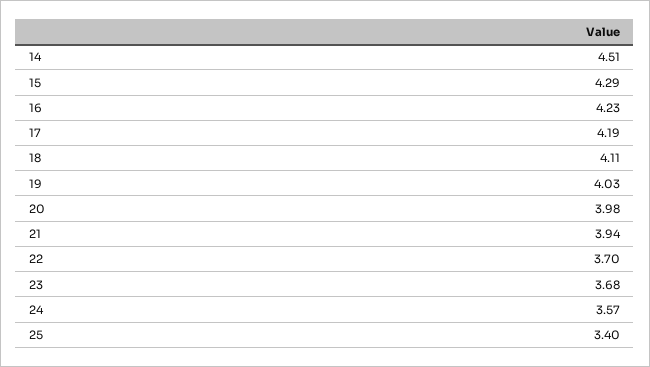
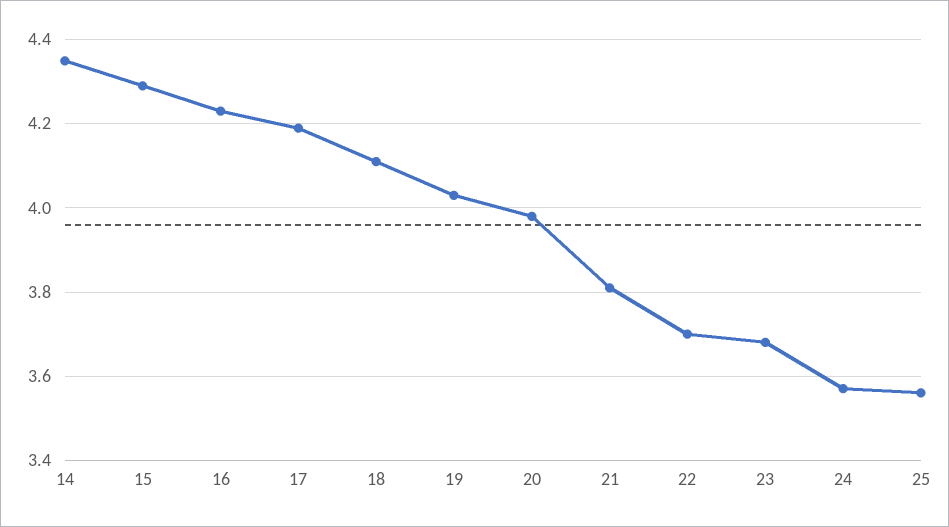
  {
-   "14": 4.51,
+   "14": 4.35,
    "15": 4.29,
    "16": 4.23,
    "17": 4.19,
    "18": 4.11,
    "19": 4.03,
    "20": 3.98,
-   "21": 3.94,
+   "21": 3.8,
    "22": 3.7,
    "23": 3.68,
    "24": 3.57,
-   "25": 3.4
+   "25": 3.55
  }

